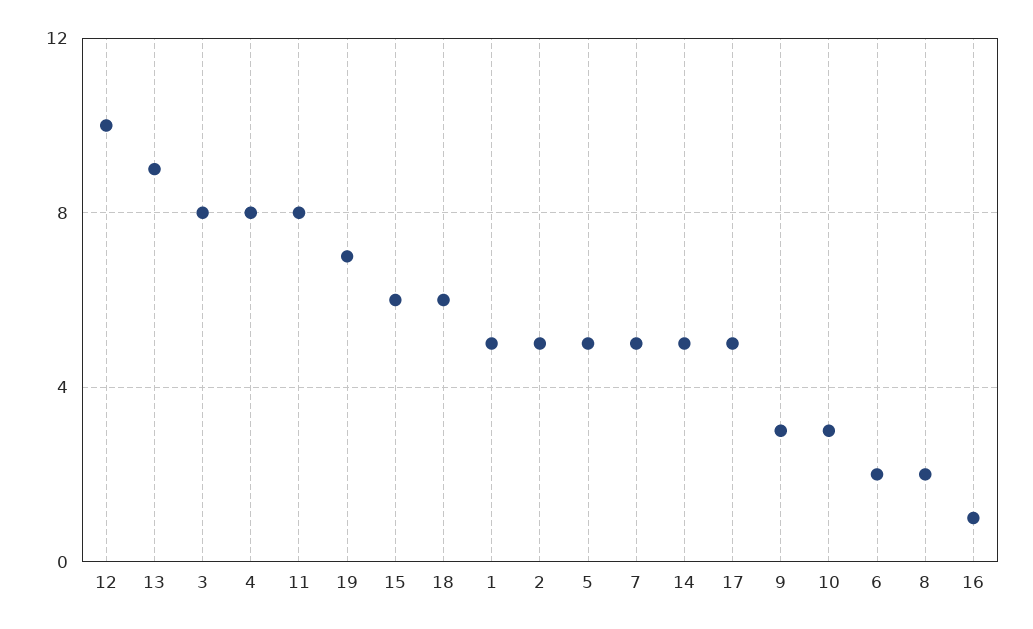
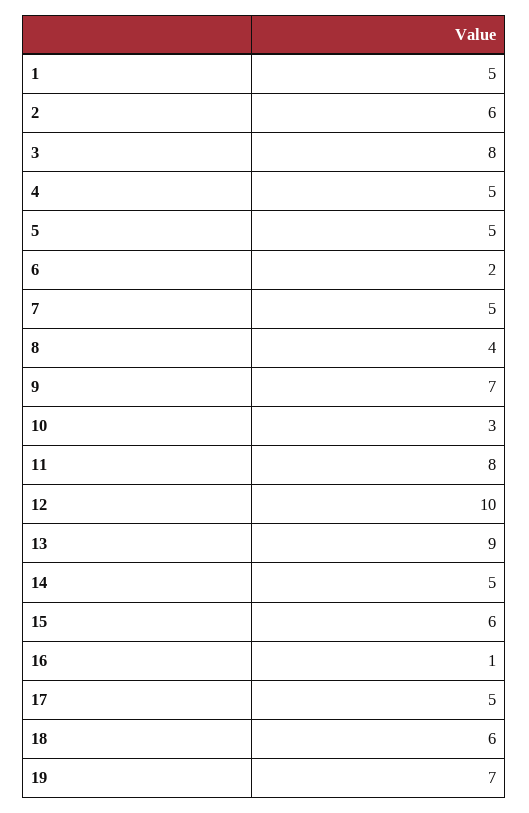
  {
    "12": 10,
    "13": 9,
    "3": 8,
-   "4": 8,
+   "4": 5,
    "11": 8,
    "19": 7,
    "15": 6,
    "18": 6,
    "1": 5,
-   "2": 5,
+   "2": 6,
    "5": 5,
    "7": 5,
    "14": 5,
    "17": 5,
-   "9": 3,
+   "9": 7,
    "10": 3,
    "6": 2,
-   "8": 2,
+   "8": 4,
    "16": 1
  }

